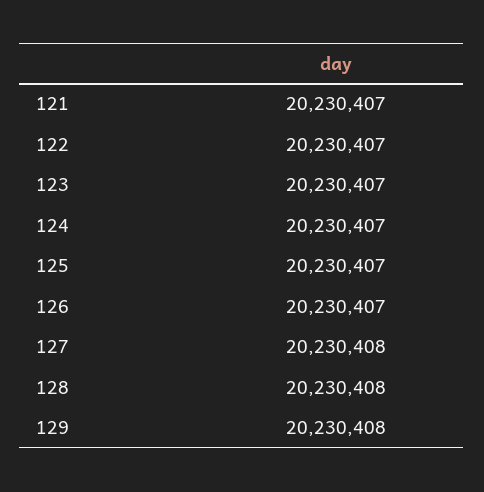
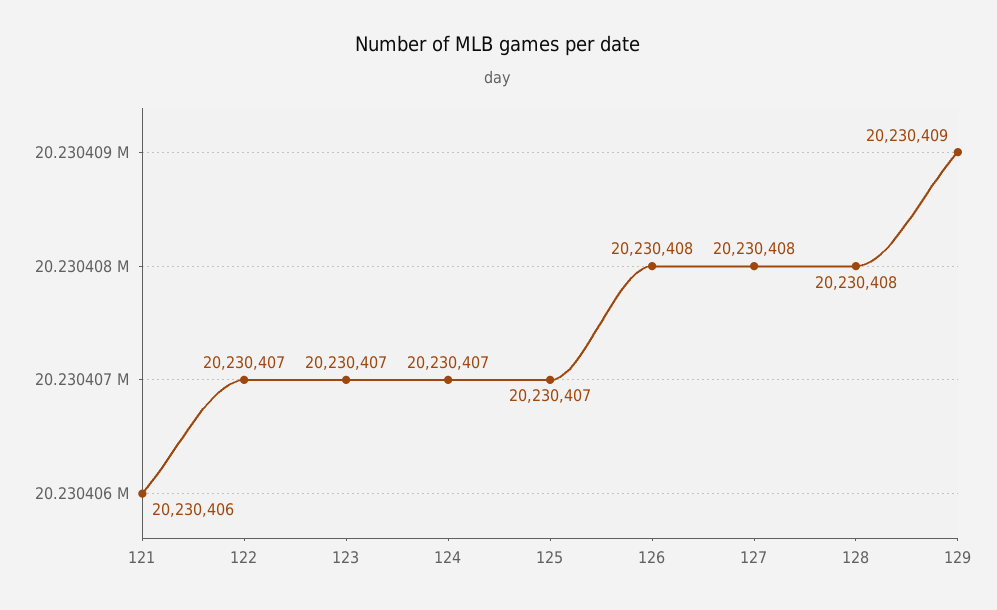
  {
-   "121": 20230407,
+   "121": 20230406,
    "122": 20230407,
    "123": 20230407,
    "124": 20230407,
    "125": 20230407,
-   "126": 20230407,
+   "126": 20230408,
    "127": 20230408,
    "128": 20230408,
-   "129": 20230408
+   "129": 20230409
  }

